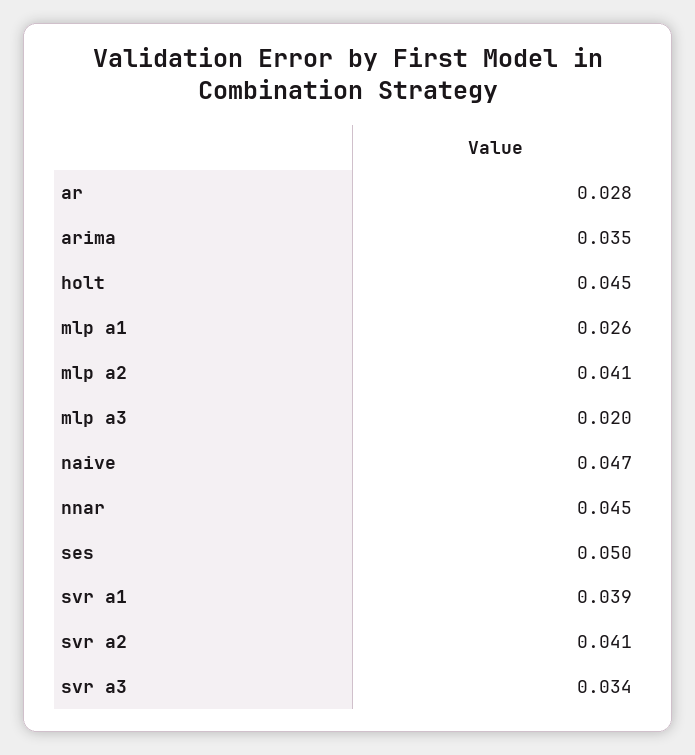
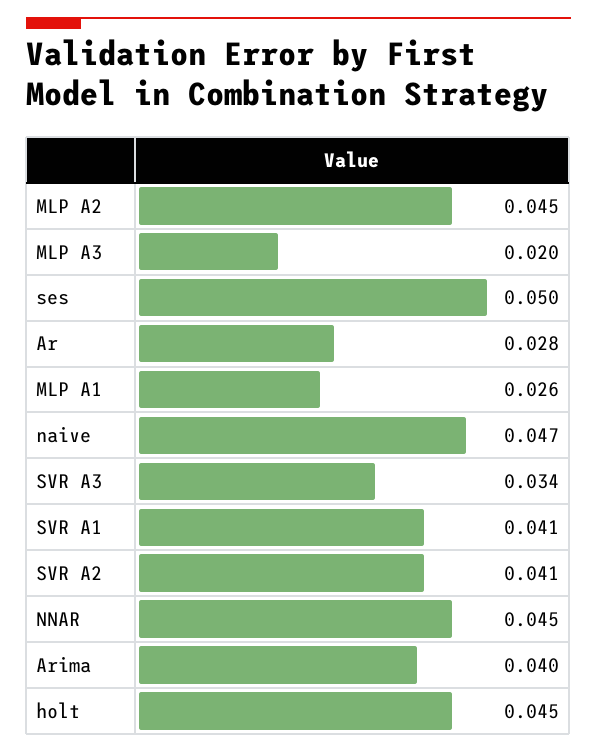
  {
    "ar": 0.028,
-   "arima": 0.035,
+   "arima": 0.04,
    "holt": 0.045,
    "mlp a1": 0.026,
-   "mlp a2": 0.041,
+   "mlp a2": 0.045,
    "mlp a3": 0.02,
    "naive": 0.047,
    "nnar": 0.045,
    "ses": 0.05,
-   "svr a1": 0.039,
+   "svr a1": 0.041,
    "svr a2": 0.041,
    "svr a3": 0.034
  }

